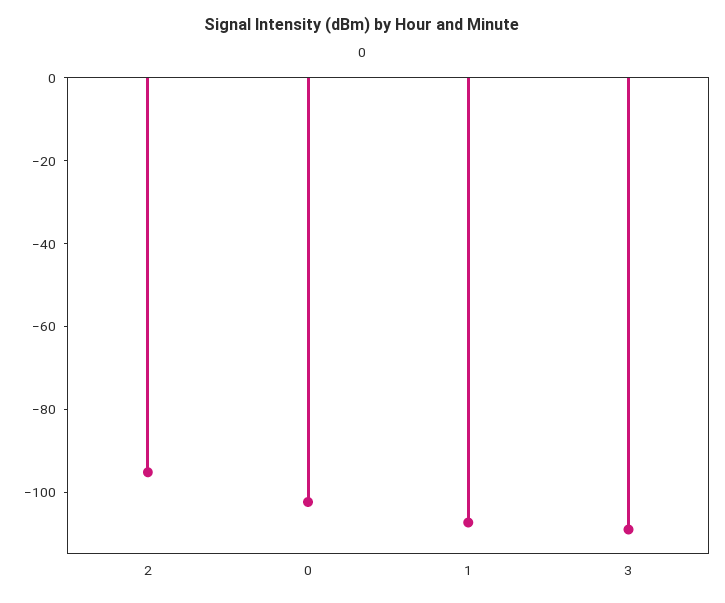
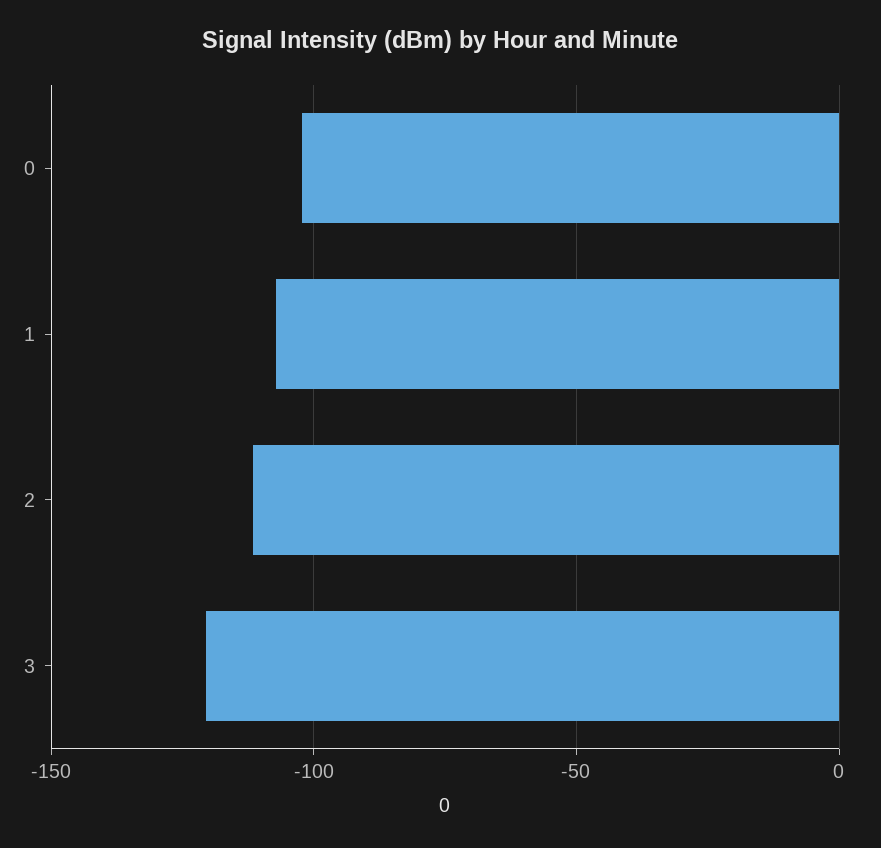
  {
-   "2": -95,
+   "2": -110,
    "0": -100,
    "1": -105,
-   "3": -110
+   "3": -120
  }

